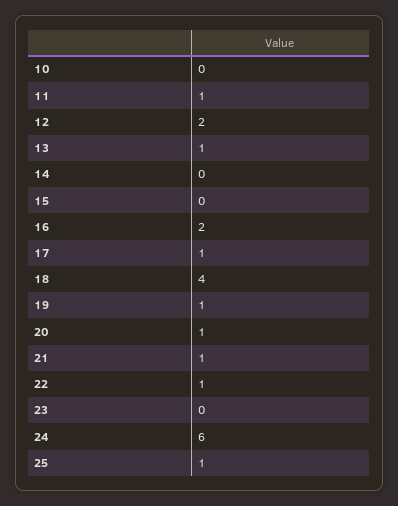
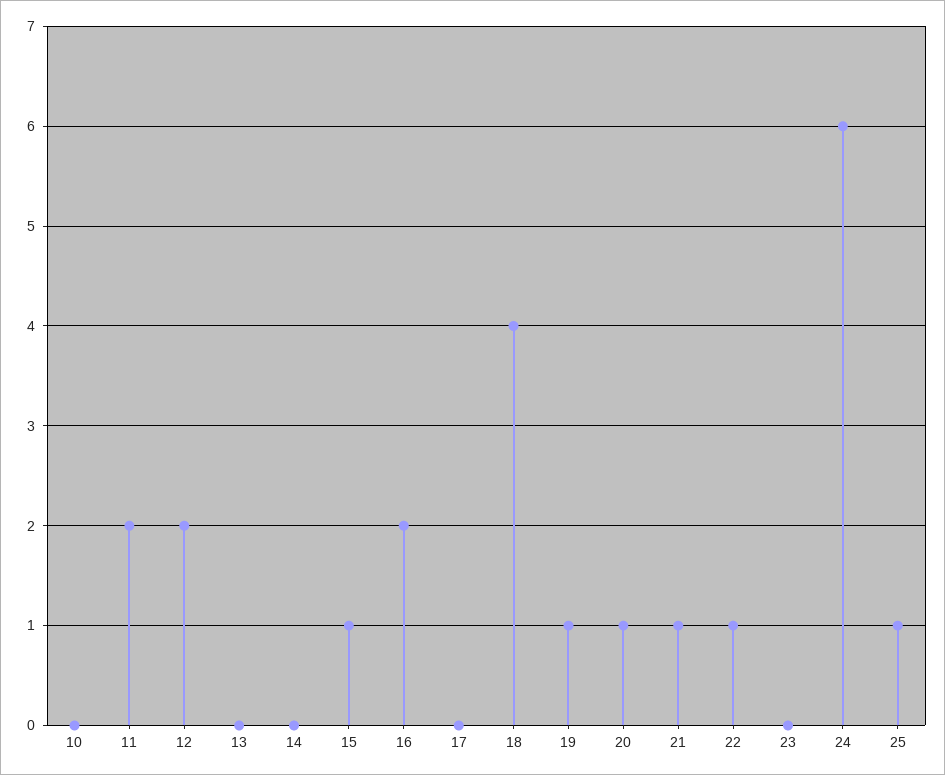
  {
    "10": 0,
-   "11": 1,
+   "11": 2,
    "12": 2,
-   "13": 1,
+   "13": 0,
    "14": 0,
-   "15": 0,
+   "15": 1,
    "16": 2,
-   "17": 1,
+   "17": 0,
    "18": 4,
    "19": 1,
    "20": 1,
    "21": 1,
    "22": 1,
    "23": 0,
    "24": 6,
    "25": 1
  }

